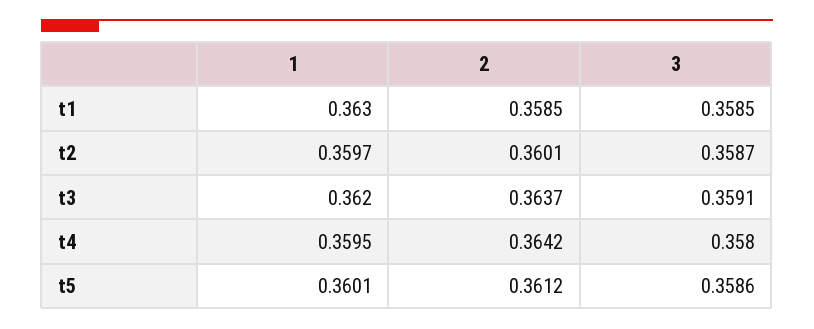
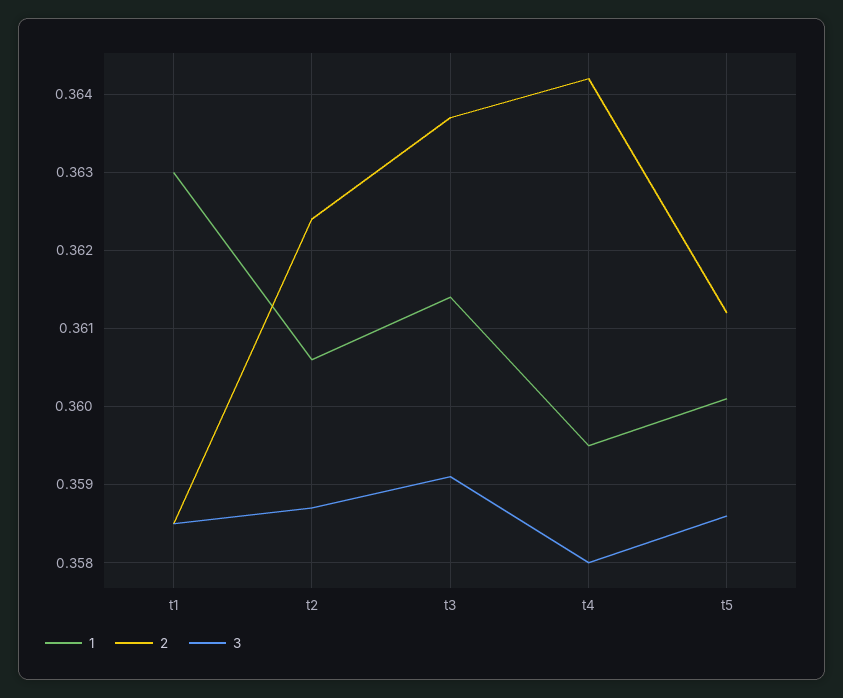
  {
    "1": {
      "t1": 0.363,
-     "t2": 0.3597,
+     "t2": 0.3606,
-     "t3": 0.362,
+     "t3": 0.3614,
      "t4": 0.3595,
      "t5": 0.3601
    },
    "2": {
      "t1": 0.3585,
-     "t2": 0.3601,
+     "t2": 0.3624,
      "t3": 0.3637,
      "t4": 0.3642,
      "t5": 0.3612
    },
    "3": {
      "t1": 0.3585,
      "t2": 0.3587,
      "t3": 0.3591,
      "t4": 0.358,
      "t5": 0.3586
    }
  }

